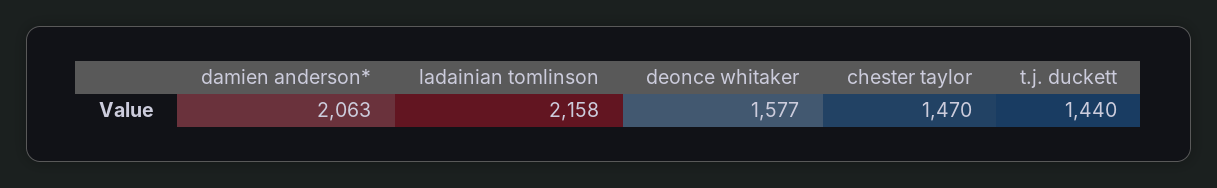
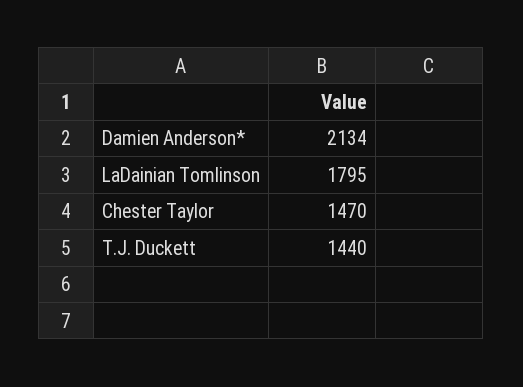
  {
-   "damien anderson*": 2063,
+   "damien anderson*": 2134,
-   "ladainian tomlinson": 2158,
+   "ladainian tomlinson": 1795,
-   "deonce whitaker": 1577,
    "chester taylor": 1470,
    "t.j. duckett": 1440
  }

